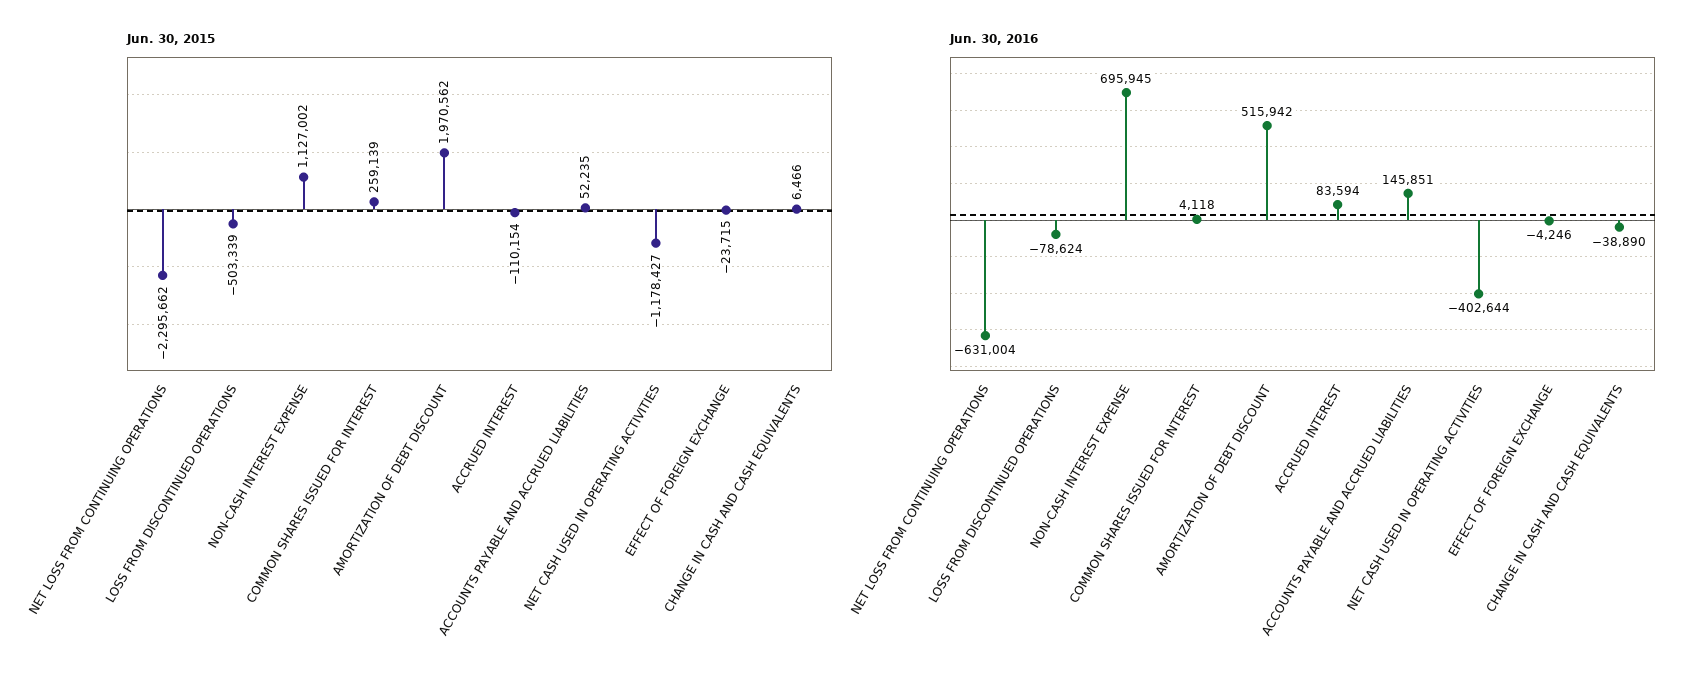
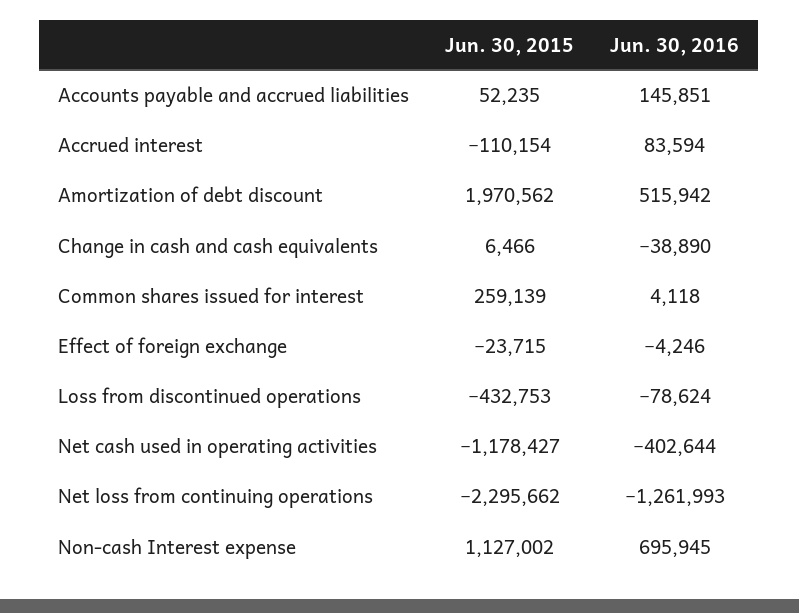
  {
    "Jun. 30, 2015": {
      "NET LOSS FROM CONTINUING OPERATIONS": -2295662,
-     "LOSS FROM DISCONTINUED OPERATIONS": -503339,
+     "LOSS FROM DISCONTINUED OPERATIONS": -432753,
      "NON-CASH INTEREST EXPENSE": 1127002,
      "COMMON SHARES ISSUED FOR INTEREST": 259139,
      "AMORTIZATION OF DEBT DISCOUNT": 1970562,
      "ACCRUED INTEREST": -110154,
      "ACCOUNTS PAYABLE AND ACCRUED LIABILITIES": 52235,
      "NET CASH USED IN OPERATING ACTIVITIES": -1178427,
      "EFFECT OF FOREIGN EXCHANGE": -23715,
      "CHANGE IN CASH AND CASH EQUIVALENTS": 6466
    },
    "Jun. 30, 2016": {
-     "NET LOSS FROM CONTINUING OPERATIONS": -631004,
+     "NET LOSS FROM CONTINUING OPERATIONS": -1261993,
      "LOSS FROM DISCONTINUED OPERATIONS": -78624,
      "NON-CASH INTEREST EXPENSE": 695945,
      "COMMON SHARES ISSUED FOR INTEREST": 4118,
      "AMORTIZATION OF DEBT DISCOUNT": 515942,
      "ACCRUED INTEREST": 83594,
      "ACCOUNTS PAYABLE AND ACCRUED LIABILITIES": 145851,
      "NET CASH USED IN OPERATING ACTIVITIES": -402644,
      "EFFECT OF FOREIGN EXCHANGE": -4246,
      "CHANGE IN CASH AND CASH EQUIVALENTS": -38890
    }
  }

